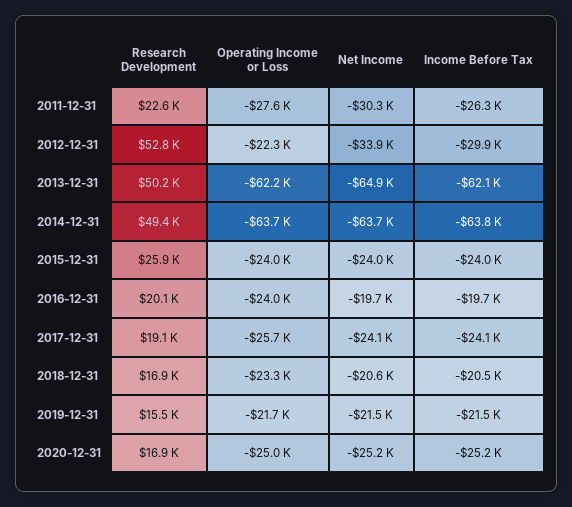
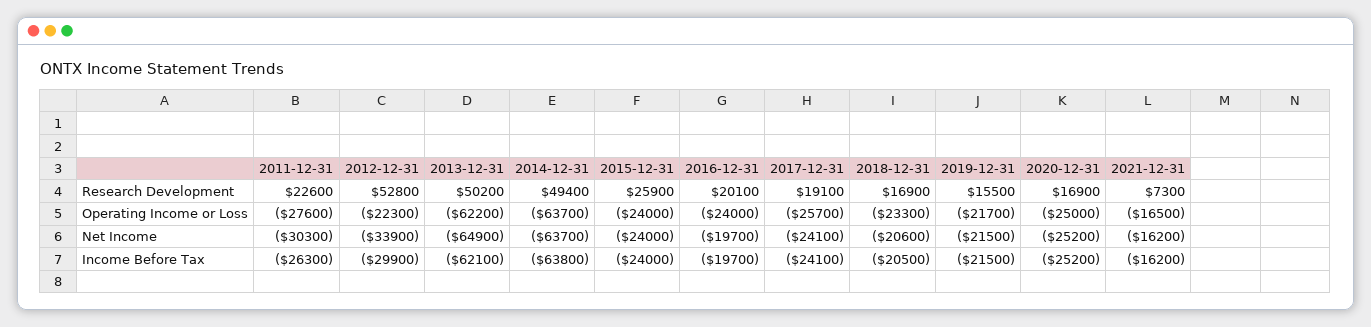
  {
    "Research Development": {
      "2011-12-31": 22600,
      "2012-12-31": 52800,
      "2013-12-31": 50200,
      "2014-12-31": 49400,
      "2015-12-31": 25900,
      "2016-12-31": 20100,
      "2017-12-31": 19100,
      "2018-12-31": 16900,
      "2019-12-31": 15500,
-     "2020-12-31": 16900
+     "2020-12-31": 16900,
+     "2021-12-31": 7300
    },
    "Operating Income or Loss": {
      "2011-12-31": -27600,
      "2012-12-31": -22300,
      "2013-12-31": -62200,
      "2014-12-31": -63700,
      "2015-12-31": -24000,
      "2016-12-31": -24000,
      "2017-12-31": -25700,
      "2018-12-31": -23300,
      "2019-12-31": -21700,
-     "2020-12-31": -25000
+     "2020-12-31": -25000,
+     "2021-12-31": -16500
    },
    "Net Income": {
      "2011-12-31": -30300,
      "2012-12-31": -33900,
      "2013-12-31": -64900,
      "2014-12-31": -63700,
      "2015-12-31": -24000,
      "2016-12-31": -19700,
      "2017-12-31": -24100,
      "2018-12-31": -20600,
      "2019-12-31": -21500,
-     "2020-12-31": -25200
+     "2020-12-31": -25200,
+     "2021-12-31": -16200
    },
    "Income Before Tax": {
      "2011-12-31": -26300,
      "2012-12-31": -29900,
      "2013-12-31": -62100,
      "2014-12-31": -63800,
      "2015-12-31": -24000,
      "2016-12-31": -19700,
      "2017-12-31": -24100,
      "2018-12-31": -20500,
      "2019-12-31": -21500,
-     "2020-12-31": -25200
+     "2020-12-31": -25200,
+     "2021-12-31": -16200
    }
  }

